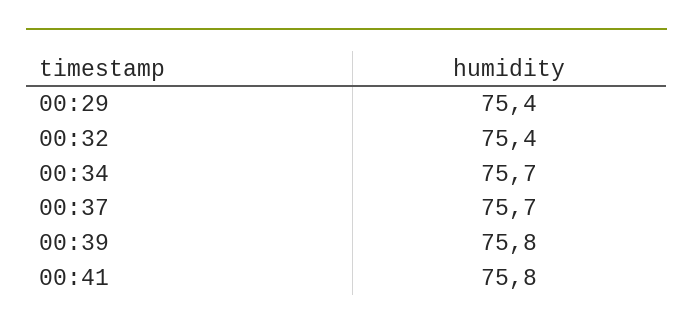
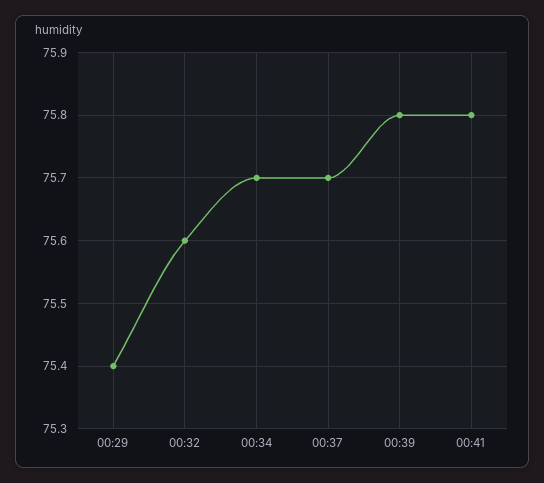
  {
    "00:29": 75.4,
-   "00:32": 75.4,
+   "00:32": 75.6,
    "00:34": 75.7,
    "00:37": 75.7,
    "00:39": 75.8,
    "00:41": 75.8
  }

